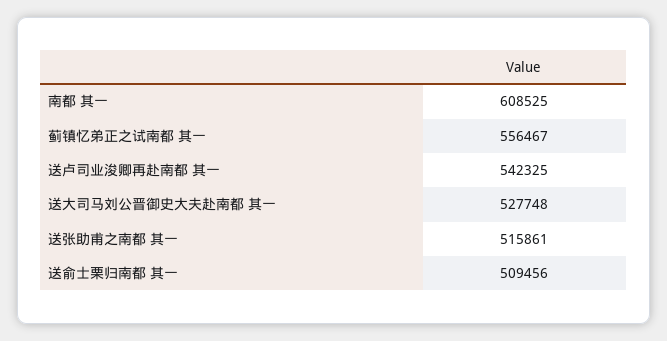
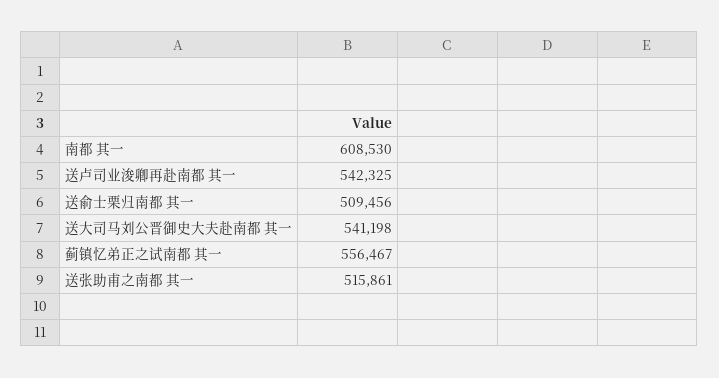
  {
-   "南都 其一": 608525,
+   "南都 其一": 608530,
    "蓟镇忆弟正之试南都 其一": 556467,
    "送卢司业浚卿再赴南都 其一": 542325,
-   "送大司马刘公晋御史大夫赴南都 其一": 527748,
+   "送大司马刘公晋御史大夫赴南都 其一": 541198,
    "送张助甫之南都 其一": 515861,
    "送俞士栗归南都 其一": 509456
  }

